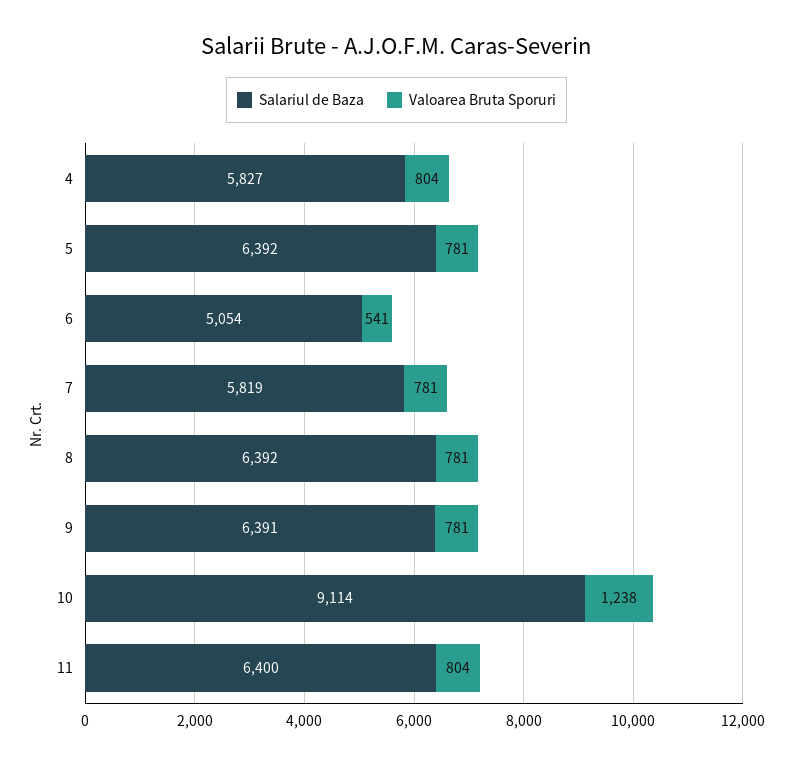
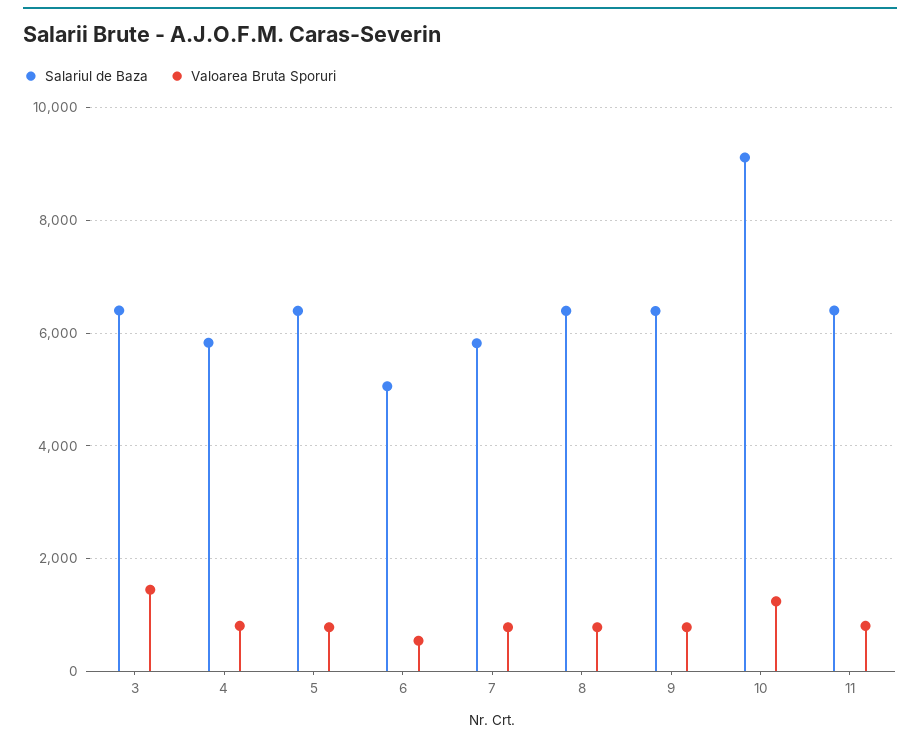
  {
    "Salariul de Baza": {
      "4": 5827,
      "5": 6392,
      "6": 5054,
      "7": 5819,
      "8": 6392,
      "9": 6391,
      "10": 9114,
-     "11": 6400
+     "11": 6400,
+     "3": 6400
    },
    "Valoarea Bruta Sporuri": {
      "4": 804,
      "5": 781,
      "6": 541,
      "7": 781,
      "8": 781,
      "9": 781,
      "10": 1238,
-     "11": 804
+     "11": 804,
+     "3": 1400
    }
  }

